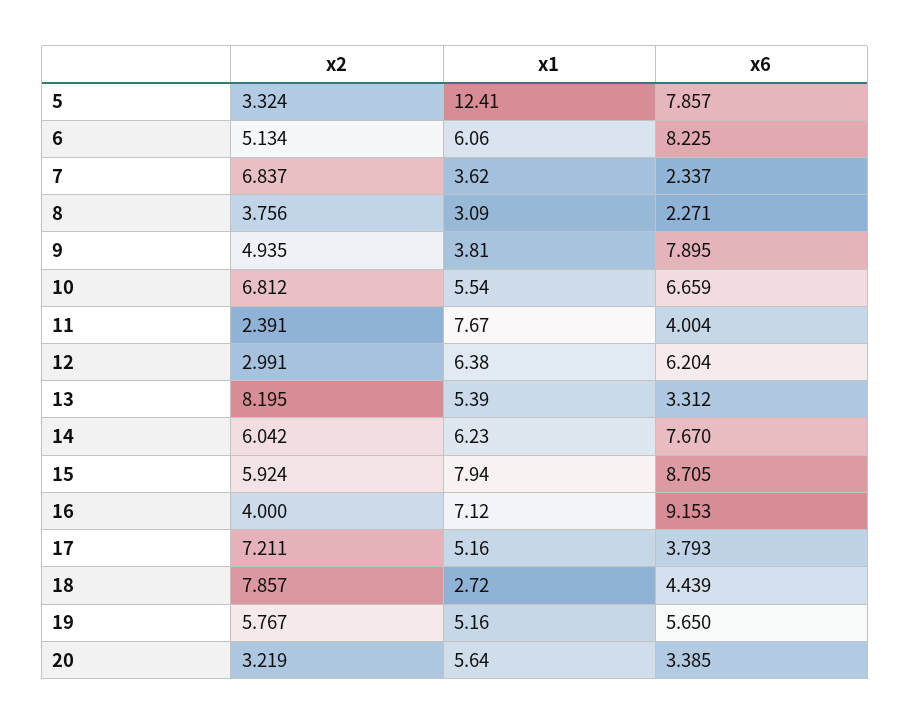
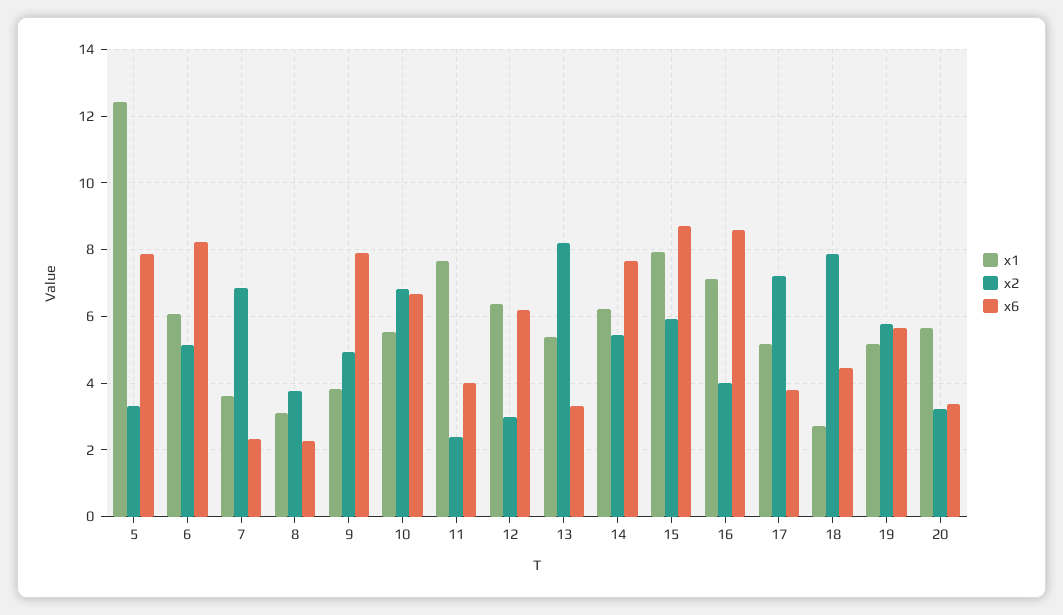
  {
    "x2": {
      "5": 3.324,
      "6": 5.134,
      "7": 6.837,
      "8": 3.756,
      "9": 4.935,
      "10": 6.812,
      "11": 2.391,
      "12": 2.991,
      "13": 8.195,
-     "14": 6.042,
+     "14": 5.4,
      "15": 5.924,
      "16": 4,
      "17": 7.211,
      "18": 7.857,
      "19": 5.767,
      "20": 3.219
    },
    "x1": {
      "5": 12.41,
      "6": 6.06,
      "7": 3.62,
      "8": 3.09,
      "9": 3.81,
      "10": 5.54,
      "11": 7.67,
      "12": 6.38,
      "13": 5.39,
      "14": 6.23,
      "15": 7.94,
      "16": 7.12,
      "17": 5.16,
      "18": 2.72,
      "19": 5.16,
      "20": 5.64
    },
    "x6": {
      "5": 7.857,
      "6": 8.225,
      "7": 2.337,
      "8": 2.271,
      "9": 7.895,
      "10": 6.659,
      "11": 4.004,
      "12": 6.204,
      "13": 3.312,
      "14": 7.67,
      "15": 8.705,
-     "16": 9.153,
+     "16": 8.6,
      "17": 3.793,
      "18": 4.439,
      "19": 5.65,
      "20": 3.385
    }
  }

